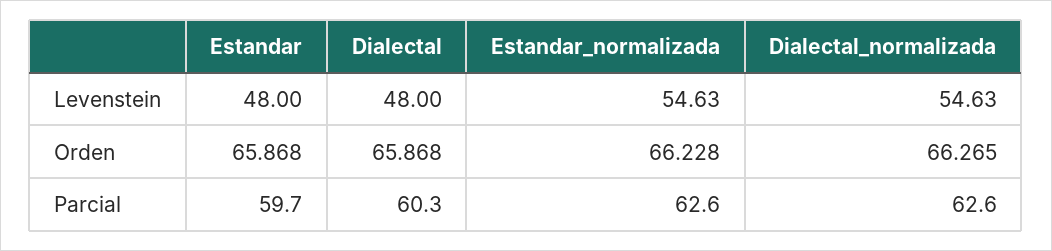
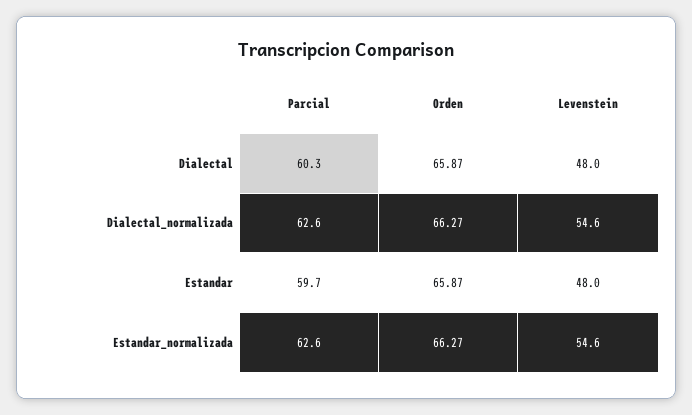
  {
    "Estandar": {
      "Levenstein": 48,
      "Orden": 65.868,
      "Parcial": 59.7
    },
    "Dialectal": {
      "Levenstein": 48,
      "Orden": 65.868,
      "Parcial": 60.3
    },
    "Estandar_normalizada": {
      "Levenstein": 54.63,
-     "Orden": 66.228,
+     "Orden": 66.27,
      "Parcial": 62.6
    },
    "Dialectal_normalizada": {
      "Levenstein": 54.63,
      "Orden": 66.265,
      "Parcial": 62.6
    }
  }

